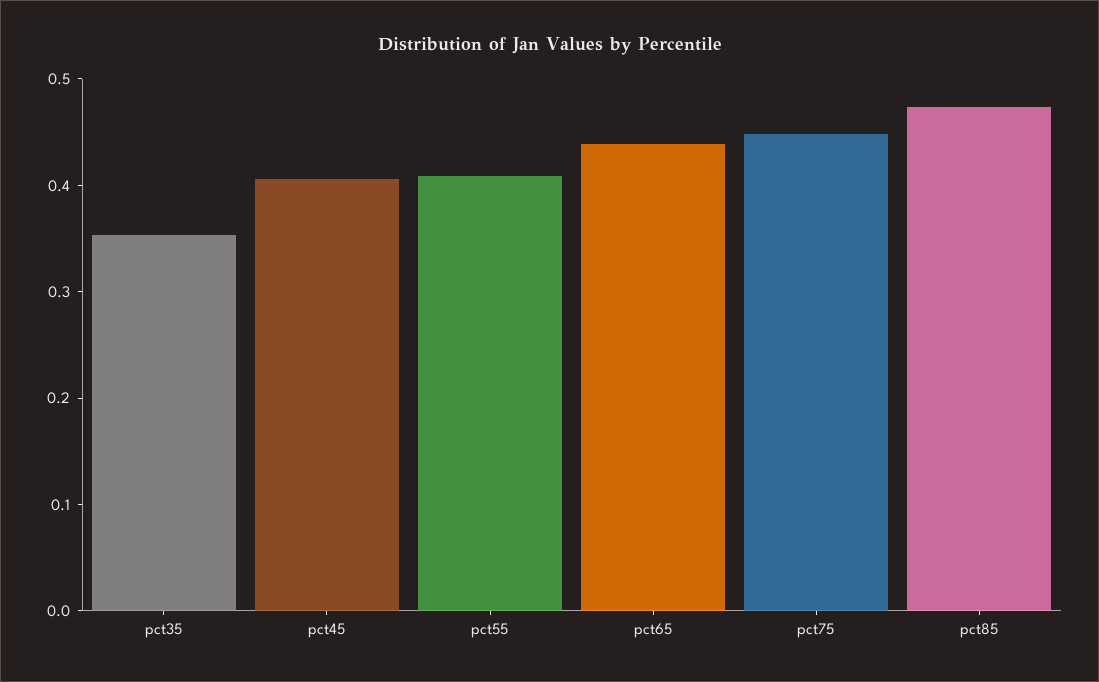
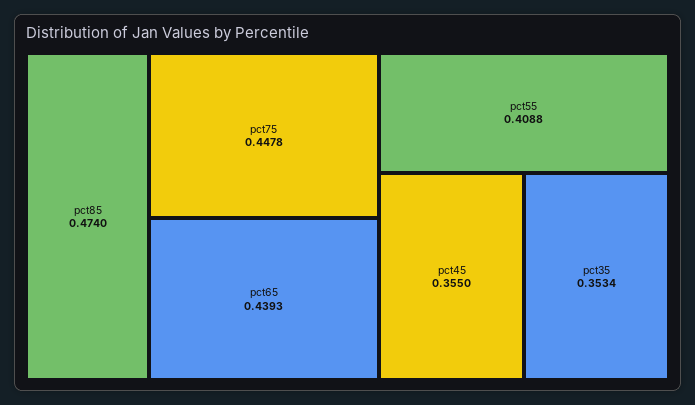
  {
    "pct35": 0.3534,
-   "pct45": 0.4,
+   "pct45": 0.355,
    "pct55": 0.4088,
    "pct65": 0.4393,
    "pct75": 0.4478,
    "pct85": 0.474
  }

